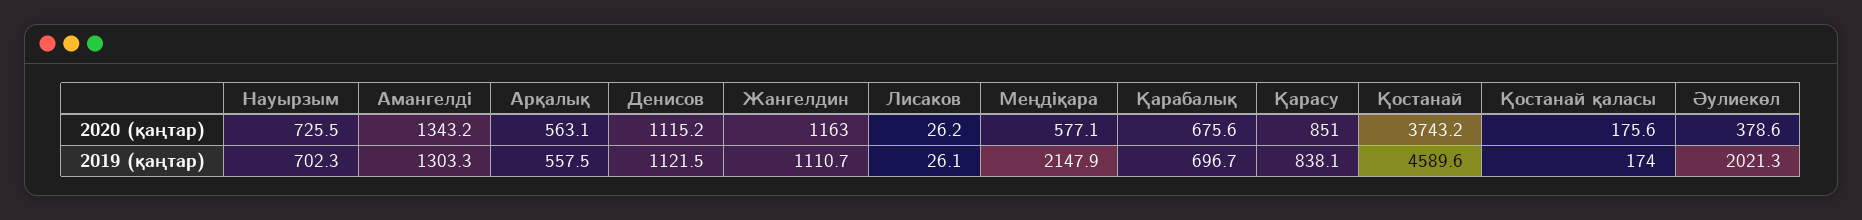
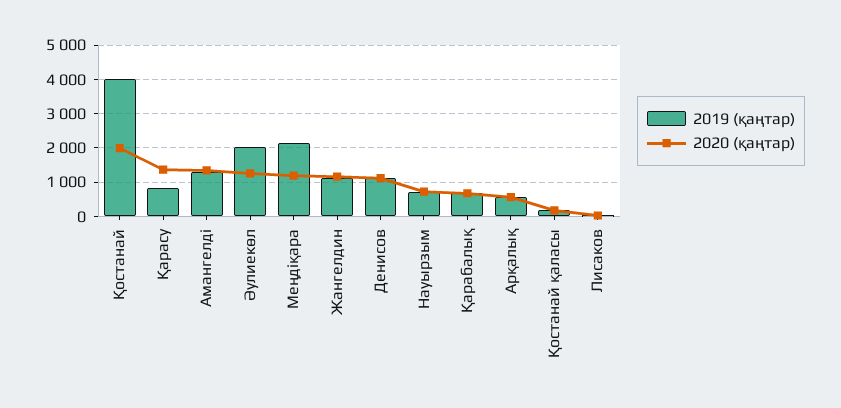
  {
    "2020 (қаңтар)": {
      "Hауырзым": 725.5,
      "Амангелді": 1343.2,
      "Арқалық": 563.1,
      "Денисов": 1115.2,
      "Жангелдин": 1163,
      "Лисаков": 26.2,
-     "Меңдіқара": 577.1,
+     "Меңдіқара": 1200,
      "Қарабалық": 675.6,
-     "Қарасу": 851,
+     "Қарасу": 1400,
-     "Қостанай": 3743.2,
+     "Қостанай": 2000,
      "Қостанай қаласы": 175.6,
-     "Әулиекөл": 378.6
+     "Әулиекөл": 1200
    },
    "2019 (қаңтар)": {
      "Hауырзым": 702.3,
      "Амангелді": 1303.3,
      "Арқалық": 557.5,
      "Денисов": 1121.5,
      "Жангелдин": 1110.7,
      "Лисаков": 26.1,
      "Меңдіқара": 2147.9,
      "Қарабалық": 696.7,
      "Қарасу": 838.1,
-     "Қостанай": 4589.6,
+     "Қостанай": 4000,
      "Қостанай қаласы": 174,
      "Әулиекөл": 2021.3
    }
  }

